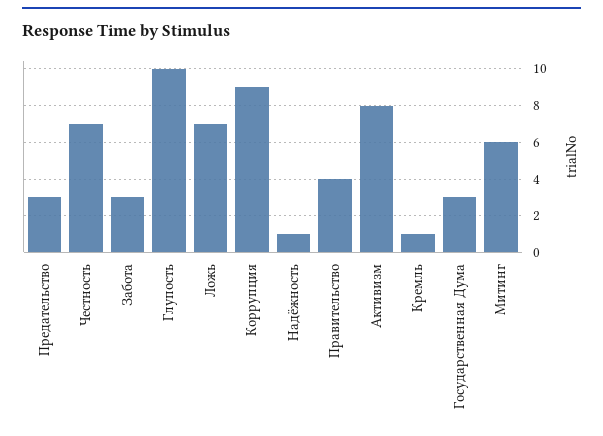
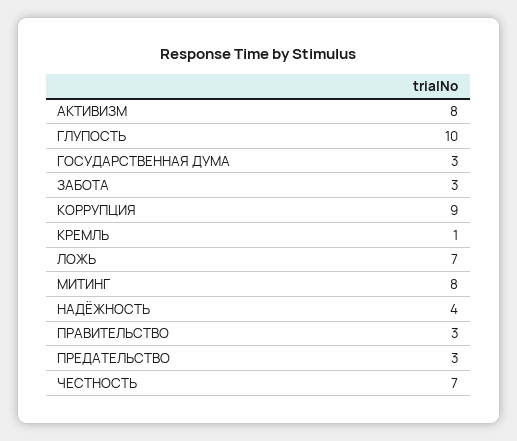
  {
    "Предательство": 3,
    "Честность": 7,
    "Забота": 3,
    "Глупость": 10,
    "Ложь": 7,
    "Коррупция": 9,
-   "Надёжность": 1,
+   "Надёжность": 4,
-   "Правительство": 4,
+   "Правительство": 3,
    "Активизм": 8,
    "Кремль": 1,
    "Государственная Дума": 3,
-   "Митинг": 6
+   "Митинг": 8
  }

